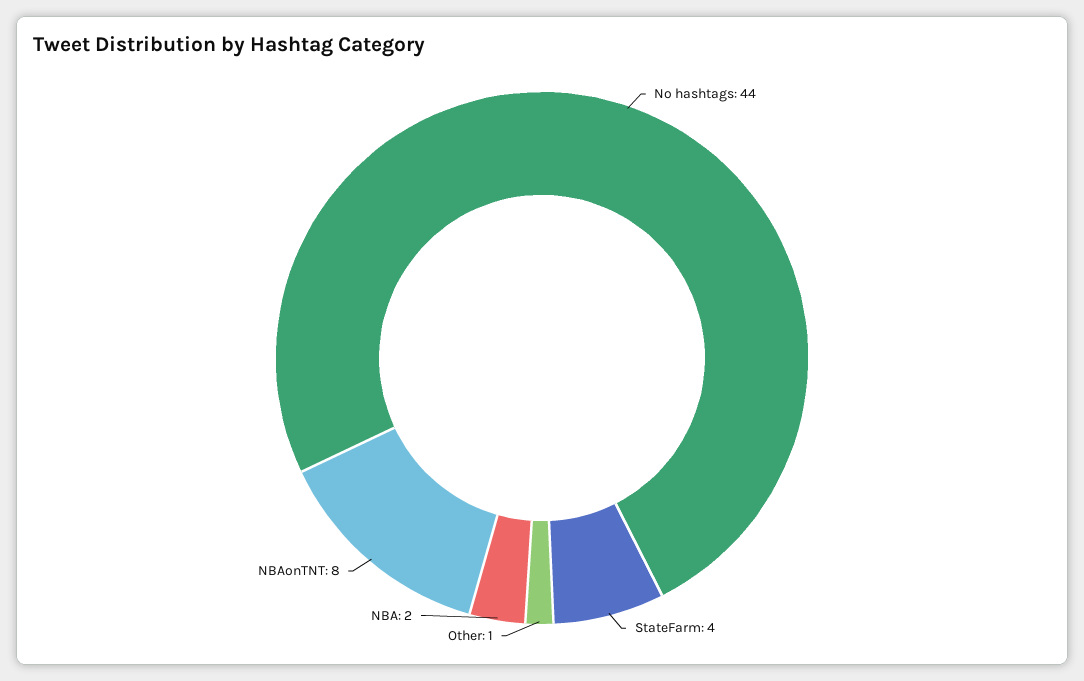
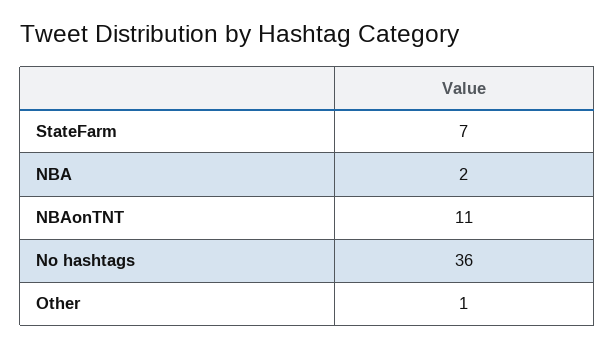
  {
-   "No hashtags": 44,
+   "No hashtags": 36,
-   "StateFarm": 4,
+   "StateFarm": 7,
    "Other": 1,
    "NBA": 2,
-   "NBAonTNT": 8
+   "NBAonTNT": 11
  }

